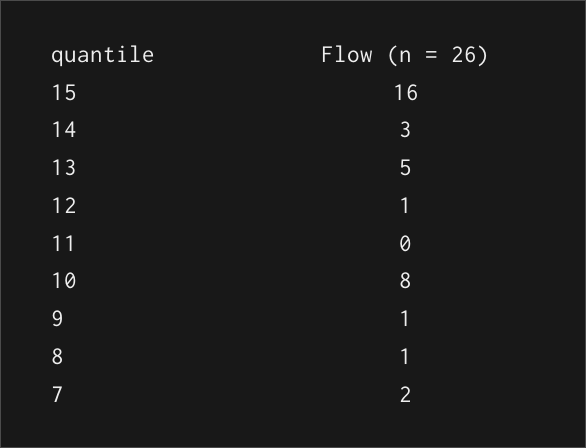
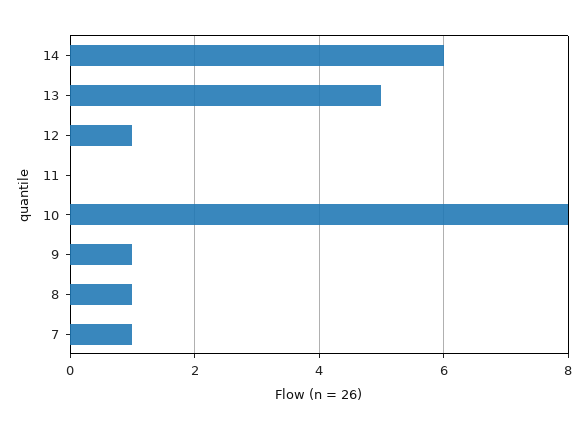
  {
-   "15": 16,
-   "14": 3,
+   "14": 6,
    "13": 5,
    "12": 1,
    "11": 0,
    "10": 8,
    "9": 1,
    "8": 1,
-   "7": 2
+   "7": 1
  }

